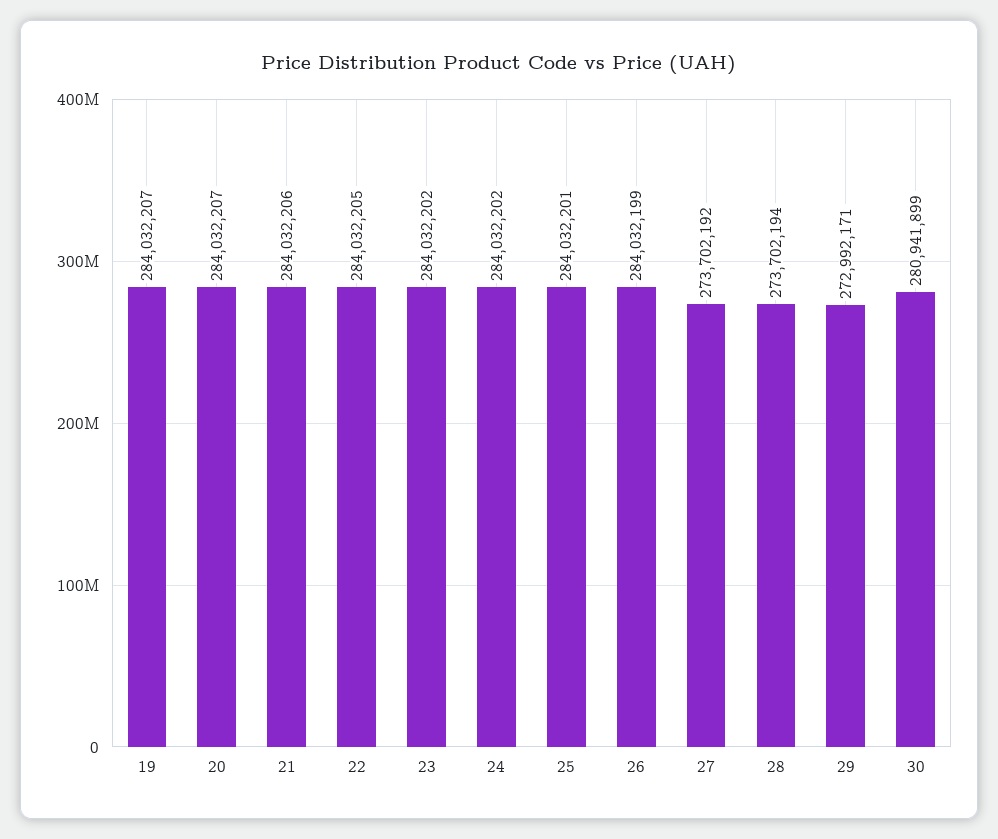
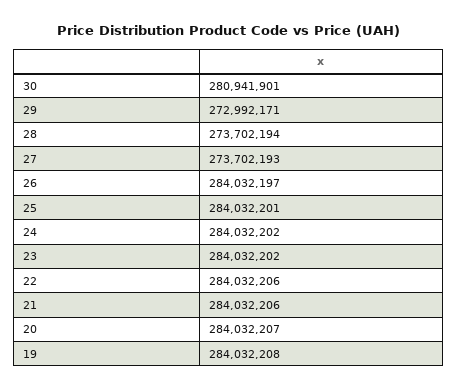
  {
-   "19": 284032207,
+   "19": 284032208,
    "20": 284032207,
    "21": 284032206,
-   "22": 284032205,
+   "22": 284032206,
    "23": 284032202,
    "24": 284032202,
    "25": 284032201,
-   "26": 284032199,
+   "26": 284032197,
-   "27": 273702192,
+   "27": 273702193,
    "28": 273702194,
    "29": 272992171,
-   "30": 280941899
+   "30": 280941901
  }

